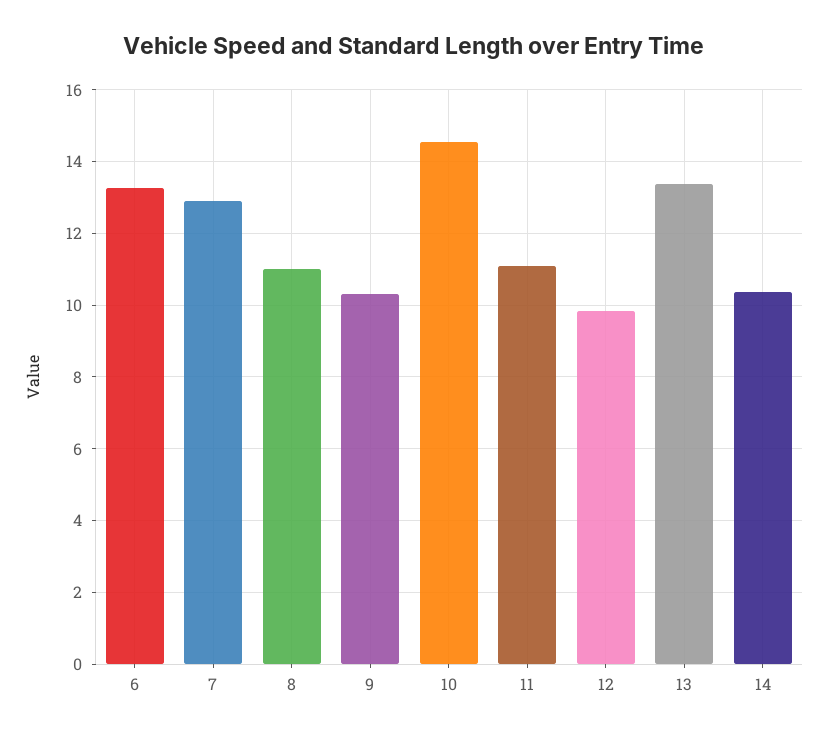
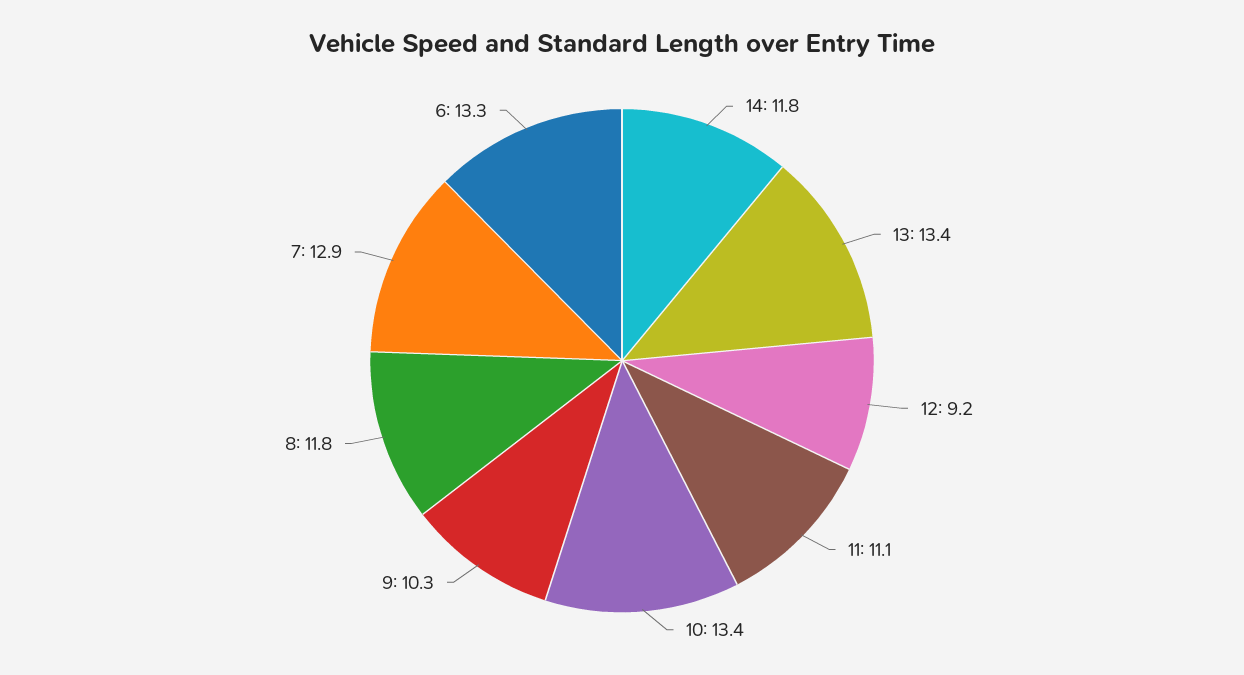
  {
    "6": 13.3,
    "7": 12.9,
-   "8": 11,
+   "8": 11.8,
    "9": 10.3,
-   "10": 14.6,
+   "10": 13.4,
    "11": 11.1,
-   "12": 9.8,
+   "12": 9.2,
    "13": 13.4,
-   "14": 10.4
+   "14": 11.8
  }

